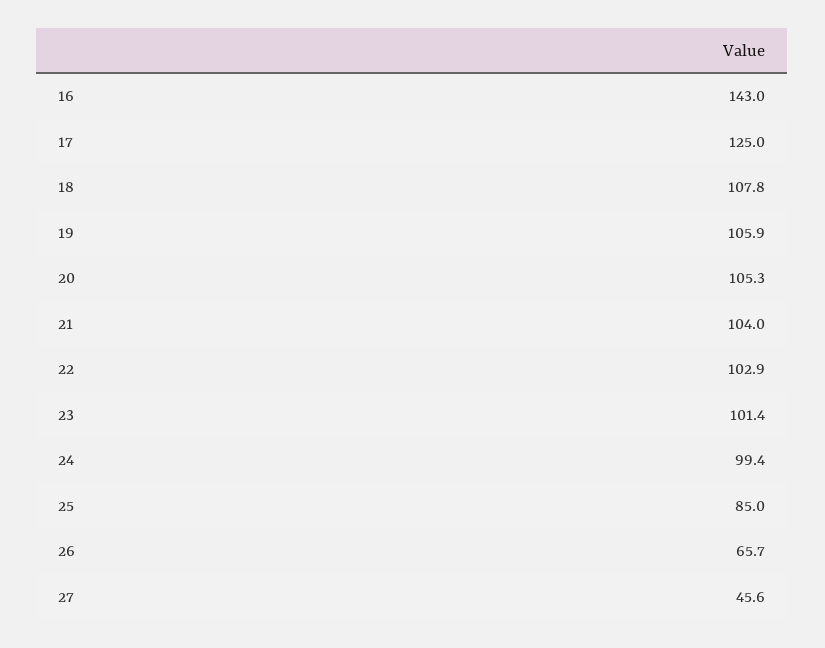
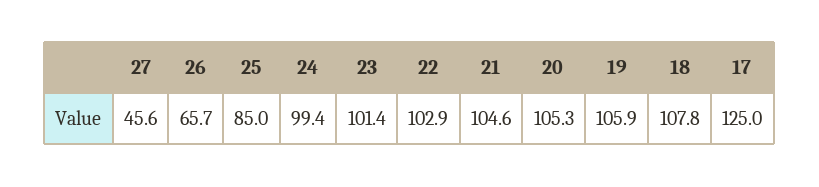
  {
-   "16": 143,
    "17": 125,
    "18": 107.8,
    "19": 105.9,
    "20": 105.3,
-   "21": 104,
+   "21": 104.6,
    "22": 102.9,
    "23": 101.4,
    "24": 99.4,
    "25": 85,
    "26": 65.7,
    "27": 45.6
  }

